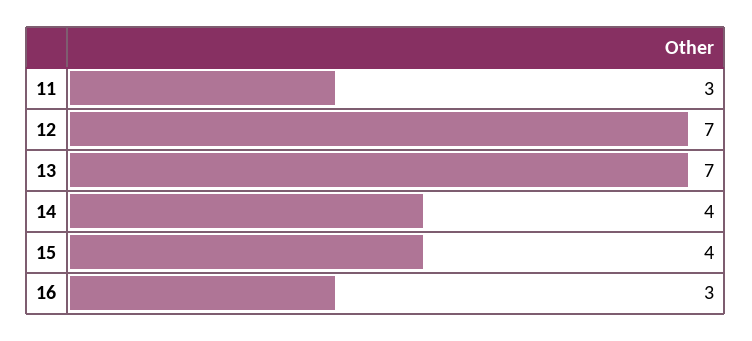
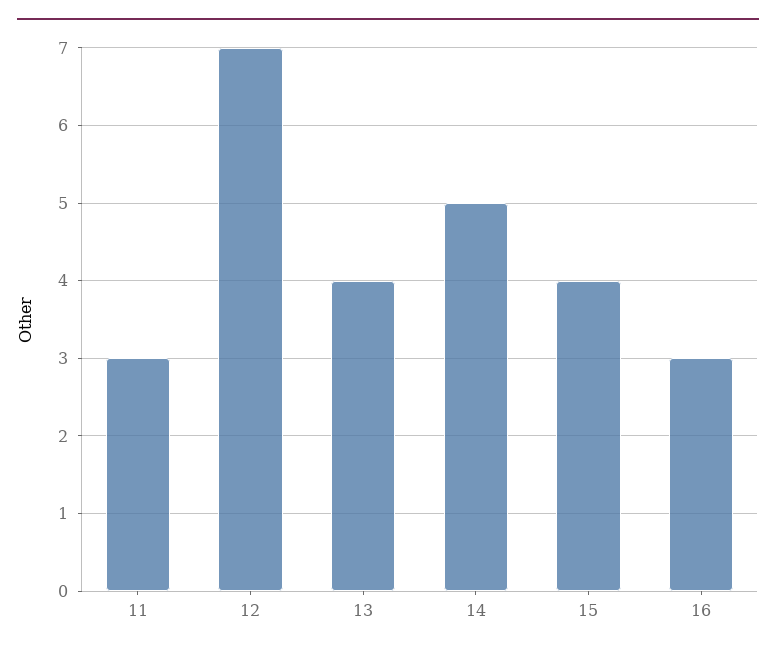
  {
    "11": 3,
    "12": 7,
-   "13": 7,
+   "13": 4,
-   "14": 4,
+   "14": 5,
    "15": 4,
    "16": 3
  }

